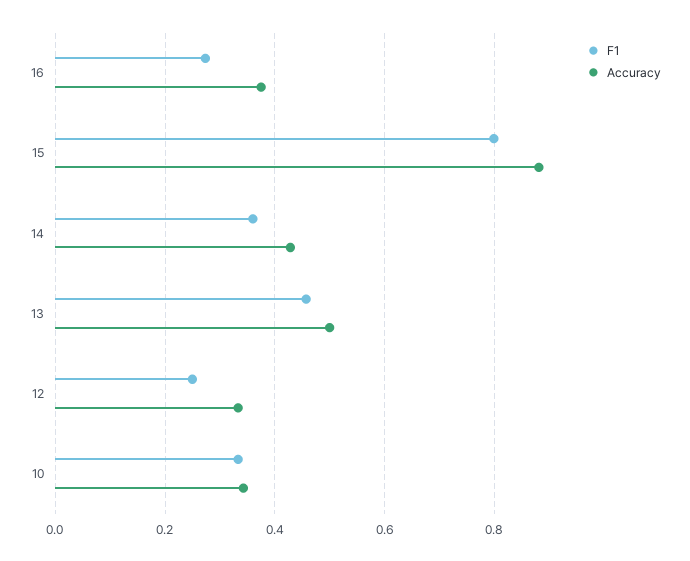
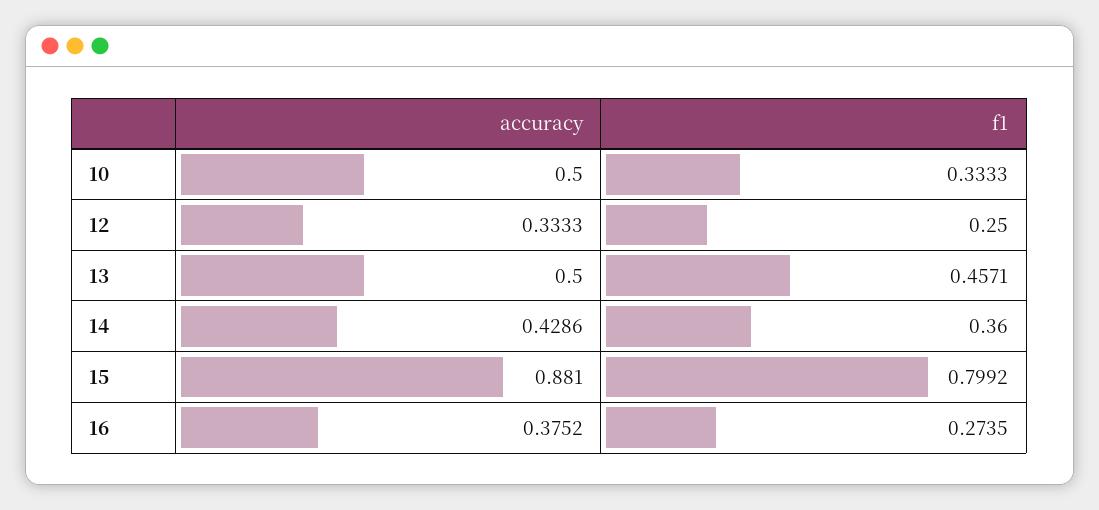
  {
    "F1": {
      "16": 0.2735,
      "15": 0.7992,
      "14": 0.36,
      "13": 0.4571,
      "12": 0.25,
      "10": 0.3333
    },
    "Accuracy": {
      "16": 0.3752,
      "15": 0.881,
      "14": 0.4286,
      "13": 0.5,
      "12": 0.3333,
-     "10": 0.34
+     "10": 0.5
    }
  }

